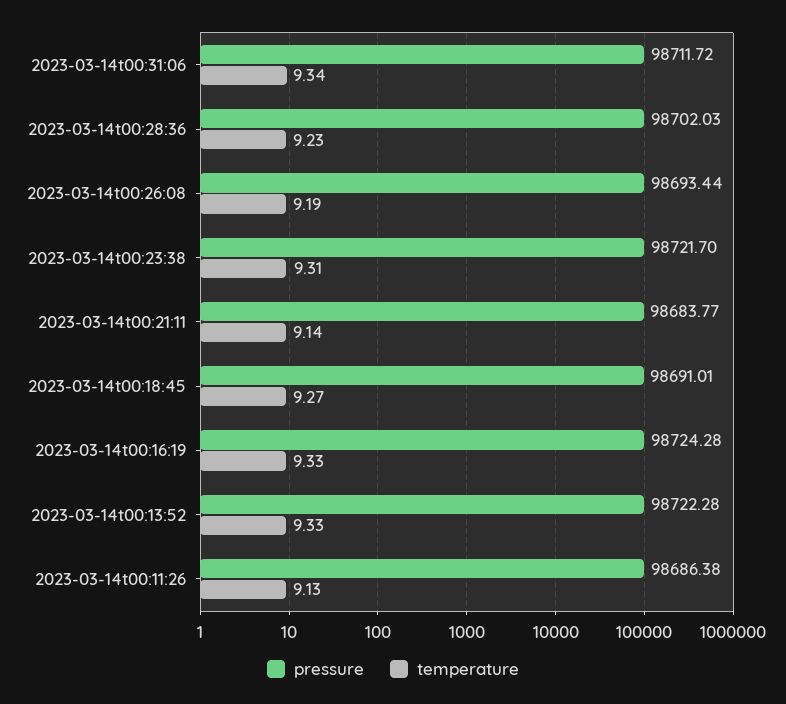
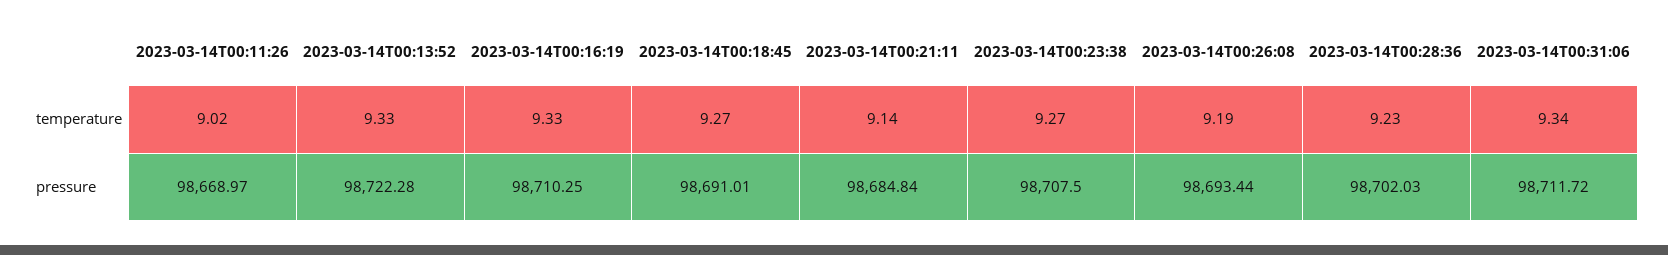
  {
    "pressure": {
      "2023-03-14t00:31:06": 98711.72,
      "2023-03-14t00:28:36": 98702.03,
      "2023-03-14t00:26:08": 98693.44,
-     "2023-03-14t00:23:38": 98721.7,
+     "2023-03-14t00:23:38": 98707.5,
-     "2023-03-14t00:21:11": 98683.77,
+     "2023-03-14t00:21:11": 98684.84,
      "2023-03-14t00:18:45": 98691.01,
-     "2023-03-14t00:16:19": 98724.28,
+     "2023-03-14t00:16:19": 98710.25,
      "2023-03-14t00:13:52": 98722.28,
-     "2023-03-14t00:11:26": 98686.38
+     "2023-03-14t00:11:26": 98668.97
    },
    "temperature": {
      "2023-03-14t00:31:06": 9.34,
      "2023-03-14t00:28:36": 9.23,
      "2023-03-14t00:26:08": 9.19,
-     "2023-03-14t00:23:38": 9.31,
+     "2023-03-14t00:23:38": 9.27,
      "2023-03-14t00:21:11": 9.14,
      "2023-03-14t00:18:45": 9.27,
      "2023-03-14t00:16:19": 9.33,
      "2023-03-14t00:13:52": 9.33,
-     "2023-03-14t00:11:26": 9.13
+     "2023-03-14t00:11:26": 9.02
    }
  }

